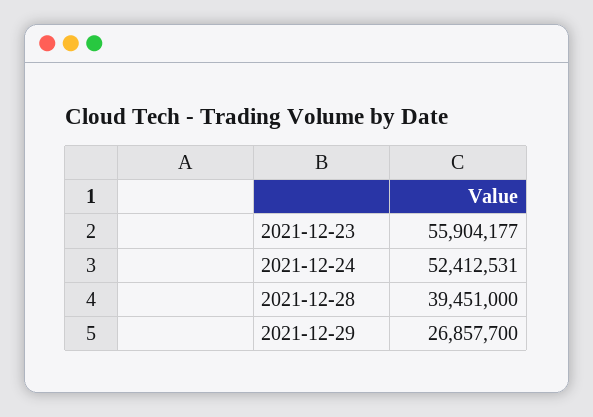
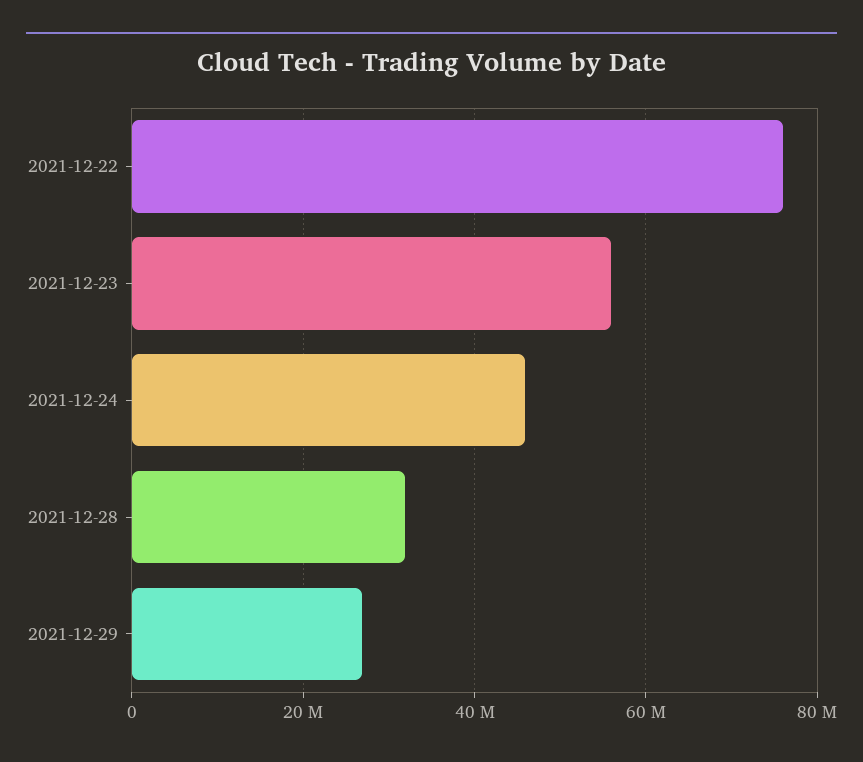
  {
    "2021-12-23": 55904177,
-   "2021-12-24": 52412531,
+   "2021-12-24": 46000000,
-   "2021-12-28": 39451000,
+   "2021-12-28": 32000000,
-   "2021-12-29": 26857700
+   "2021-12-29": 26857700,
+   "2021-12-22": 76000000
  }

